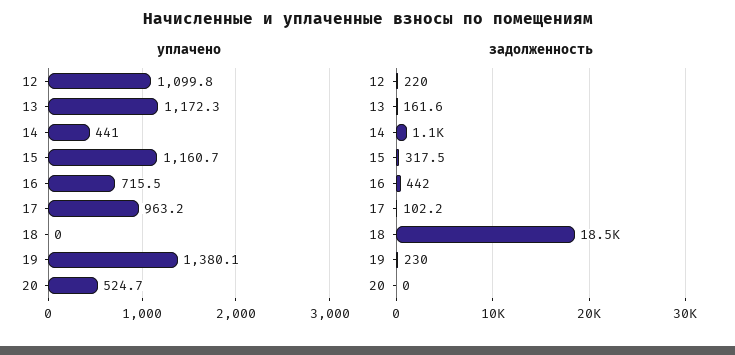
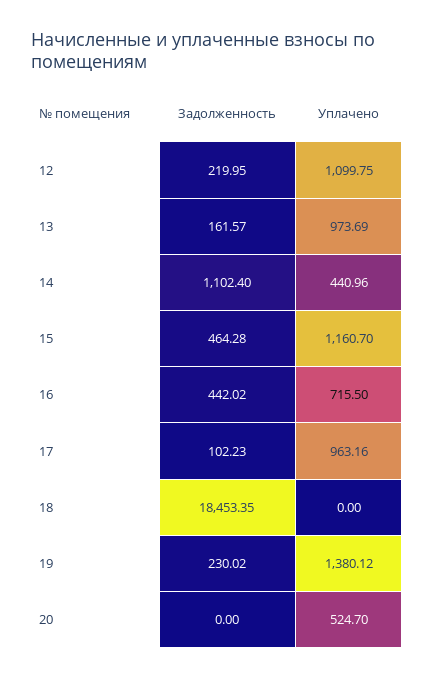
  {
    "уплачено": {
      "12": 1099.75,
-     "13": 1172.3,
+     "13": 973.69,
      "14": 440.96,
      "15": 1160.7,
      "16": 715.5,
      "17": 963.16,
      "18": 0,
      "19": 1380.12,
      "20": 524.7
    },
    "задолженность": {
      "12": 219.95,
      "13": 161.57,
      "14": 1102.4,
-     "15": 317.5,
+     "15": 464.28,
      "16": 442.02,
      "17": 102.23,
      "18": 18453.35,
      "19": 230.02,
      "20": 0
    }
  }

